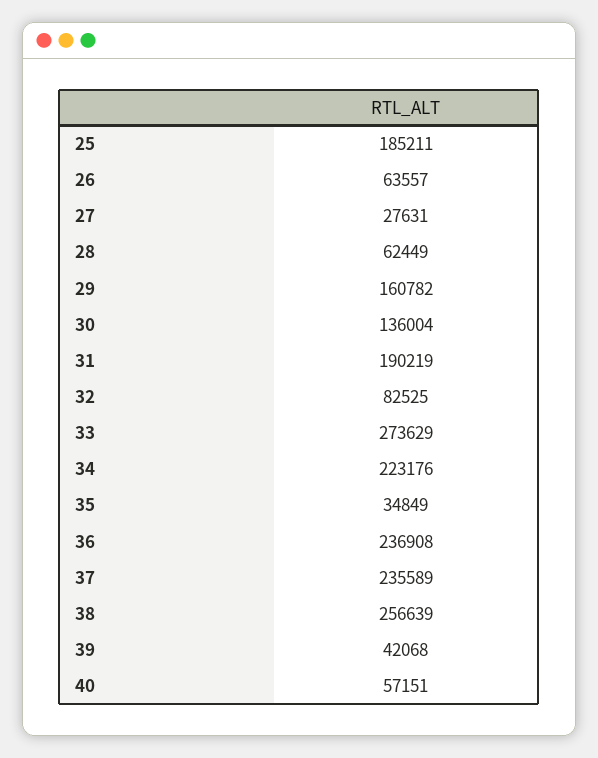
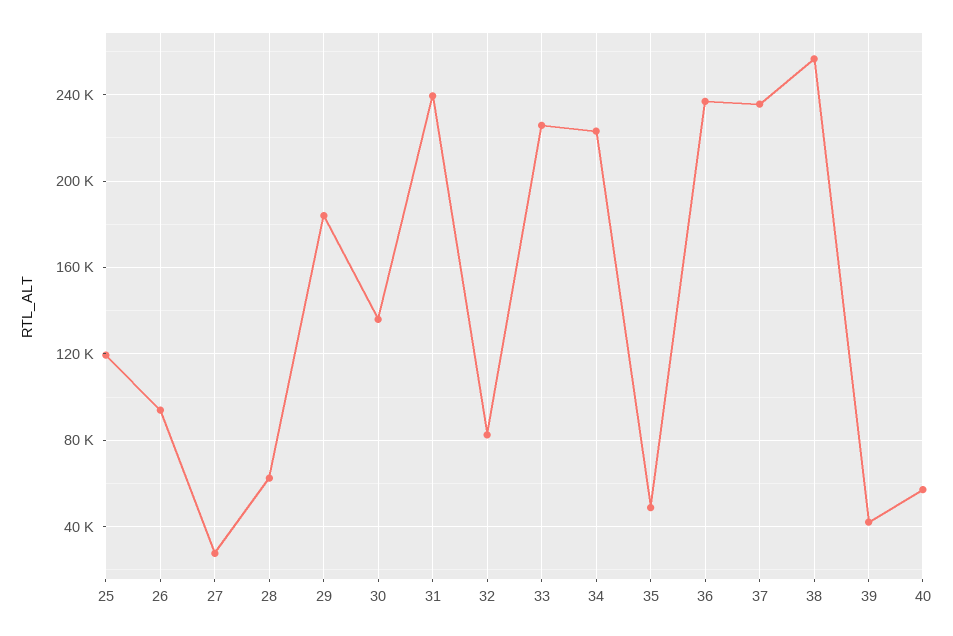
  {
-   "25": 185211,
+   "25": 120000,
-   "26": 63557,
+   "26": 95000,
    "27": 27631,
    "28": 62449,
-   "29": 160782,
+   "29": 185000,
    "30": 136004,
-   "31": 190219,
+   "31": 240000,
    "32": 82525,
-   "33": 273629,
+   "33": 225000,
    "34": 223176,
-   "35": 34849,
+   "35": 50000,
    "36": 236908,
    "37": 235589,
    "38": 256639,
    "39": 42068,
    "40": 57151
  }

